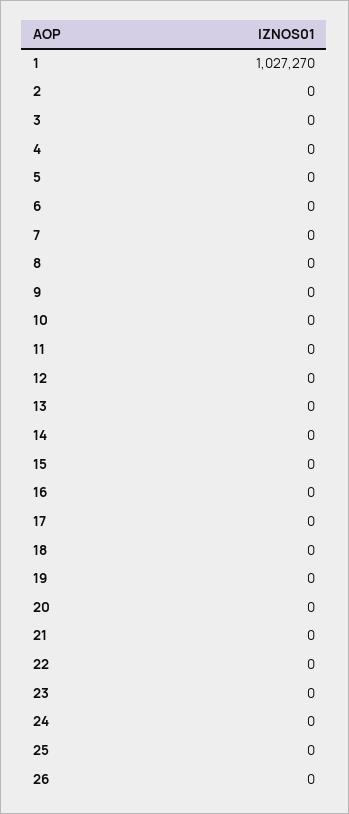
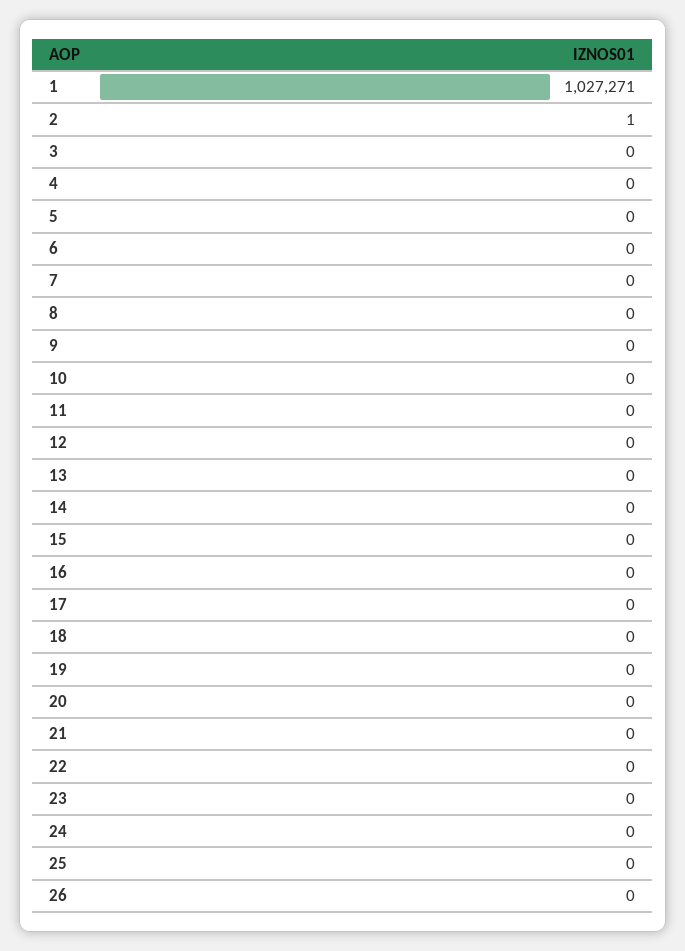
  {
-   "1": 1027270,
+   "1": 1027271,
-   "2": 0,
+   "2": 1,
    "3": 0,
    "4": 0,
    "5": 0,
    "6": 0,
    "7": 0,
    "8": 0,
    "9": 0,
    "10": 0,
    "11": 0,
    "12": 0,
    "13": 0,
    "14": 0,
    "15": 0,
    "16": 0,
    "17": 0,
    "18": 0,
    "19": 0,
    "20": 0,
    "21": 0,
    "22": 0,
    "23": 0,
    "24": 0,
    "25": 0,
    "26": 0
  }

